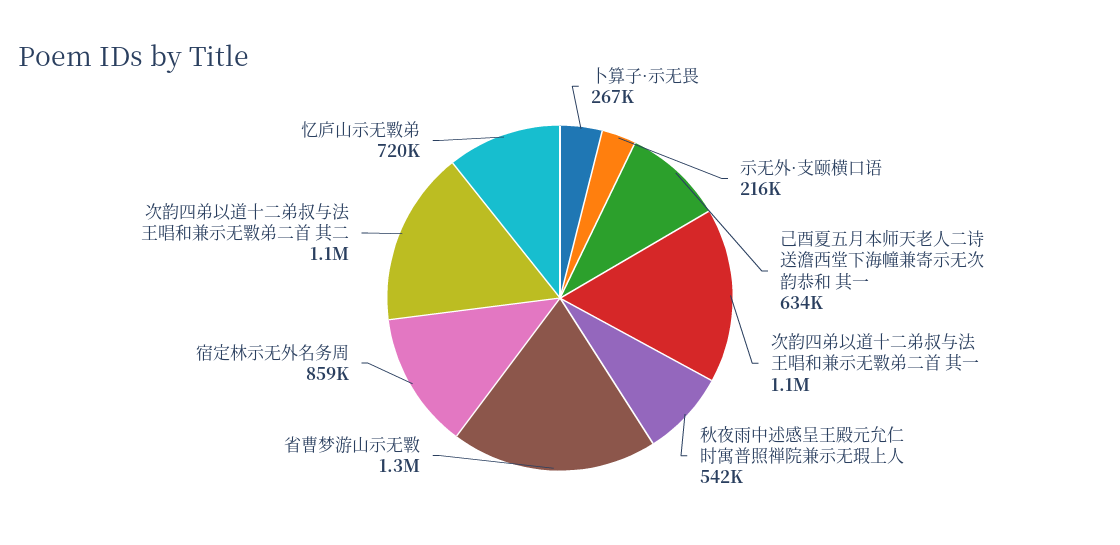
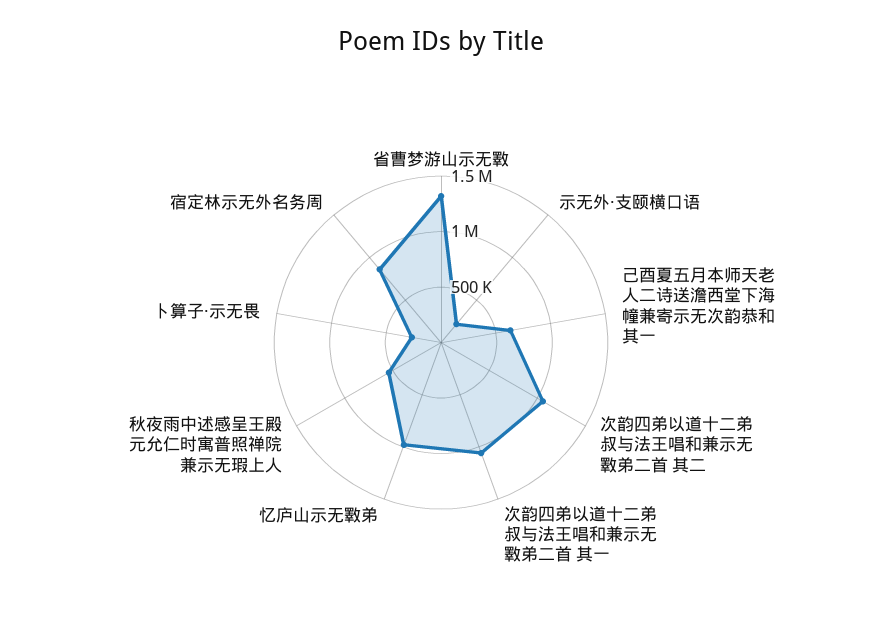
  {
    "卜算子·示无畏": 267000,
    "示无外·支颐横口语": 216000,
    "己酉夏五月本师天老人二诗送澹西堂下海幢兼寄示无次韵恭和 其一": 634000,
    "次韵四弟以道十二弟叔与法王唱和兼示无斁弟二首 其一": 1100000,
    "秋夜雨中述感呈王殿元允仁时寓普照禅院兼示无瑕上人": 542000,
    "省曹梦游山示无斁": 1300000,
    "宿定林示无外名务周": 859000,
    "次韵四弟以道十二弟叔与法王唱和兼示无斁弟二首 其二": 1100000,
-   "忆庐山示无斁弟": 720000
+   "忆庐山示无斁弟": 1000000
  }

